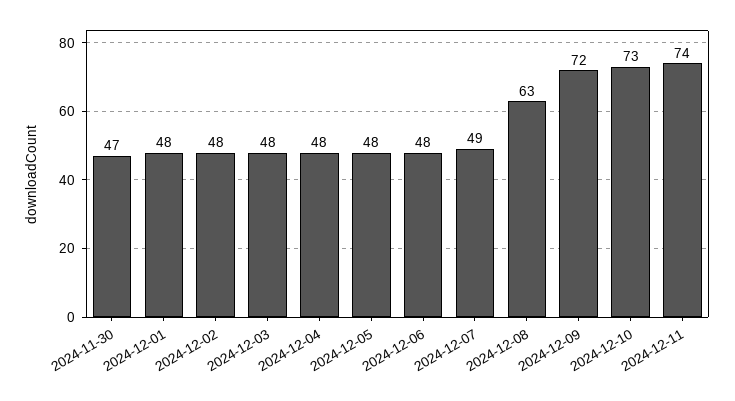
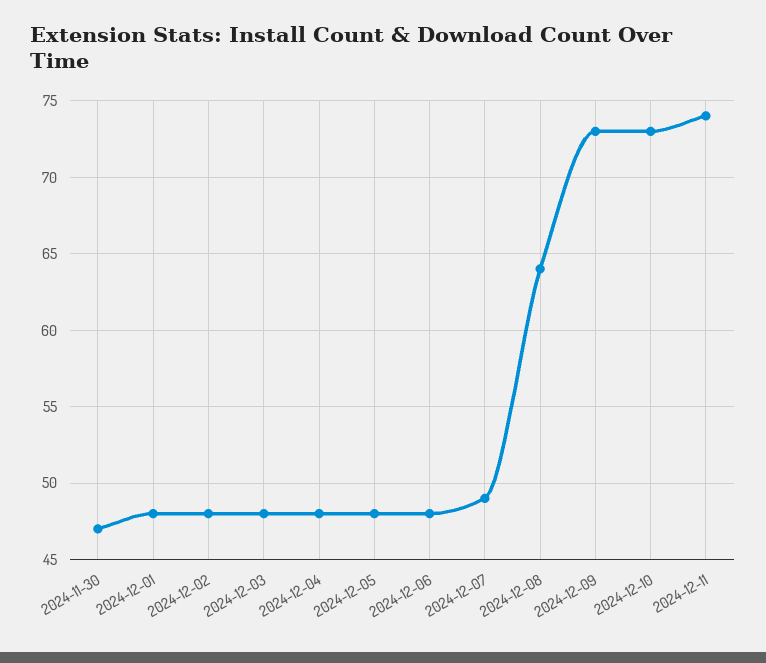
  {
    "2024-11-30": 47,
    "2024-12-01": 48,
    "2024-12-02": 48,
    "2024-12-03": 48,
    "2024-12-04": 48,
    "2024-12-05": 48,
    "2024-12-06": 48,
    "2024-12-07": 49,
-   "2024-12-08": 63,
+   "2024-12-08": 64,
-   "2024-12-09": 72,
+   "2024-12-09": 73,
    "2024-12-10": 73,
    "2024-12-11": 74
  }

